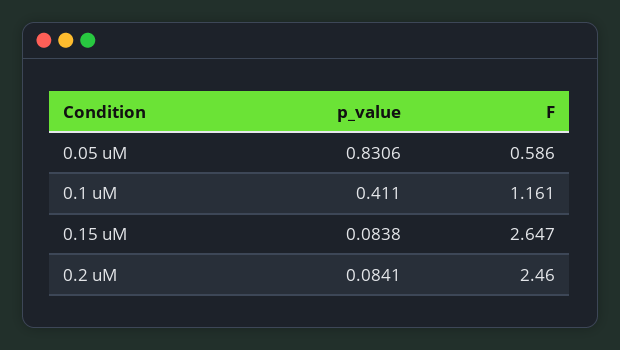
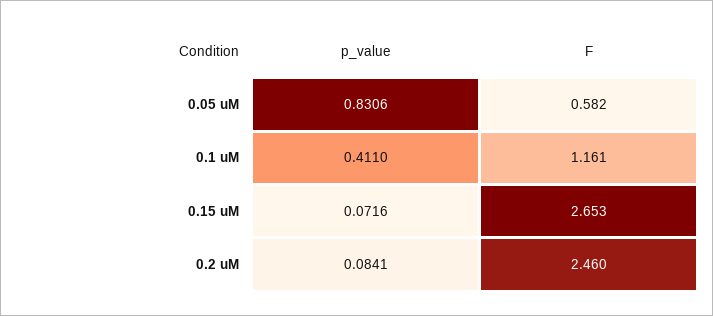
  {
    "p_value": {
      "0.05 uM": 0.8306,
      "0.1 uM": 0.411,
-     "0.15 uM": 0.0838,
+     "0.15 uM": 0.0716,
      "0.2 uM": 0.0841
    },
    "F": {
-     "0.05 uM": 0.586,
+     "0.05 uM": 0.582,
      "0.1 uM": 1.161,
-     "0.15 uM": 2.647,
+     "0.15 uM": 2.653,
      "0.2 uM": 2.46
    }
  }

